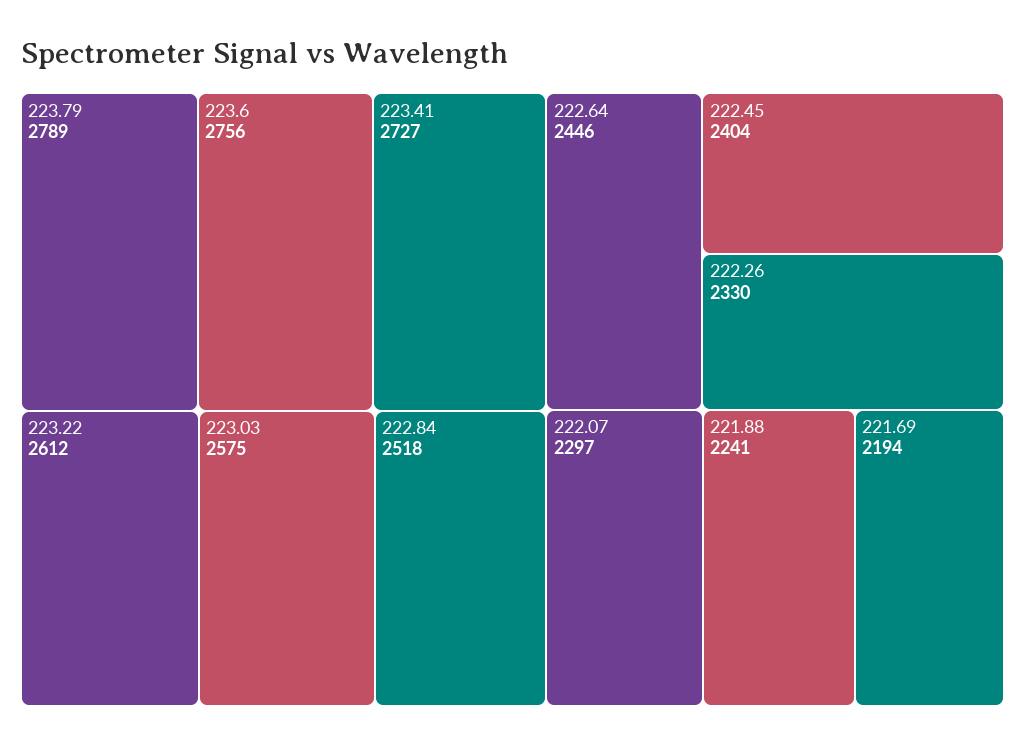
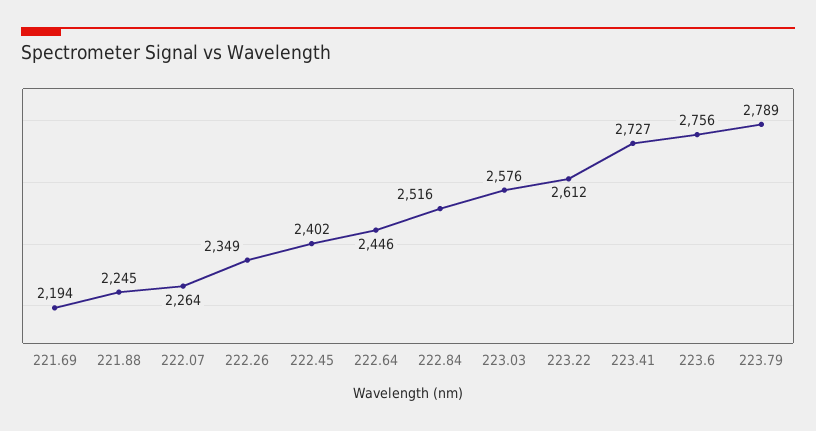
  {
    "223.79": 2789,
    "223.6": 2756,
    "223.41": 2727,
    "223.22": 2612,
-   "223.03": 2575,
+   "223.03": 2576,
-   "222.84": 2518,
+   "222.84": 2516,
    "222.64": 2446,
-   "222.45": 2404,
+   "222.45": 2402,
-   "222.26": 2330,
+   "222.26": 2349,
-   "222.07": 2297,
+   "222.07": 2264,
-   "221.88": 2241,
+   "221.88": 2245,
    "221.69": 2194
  }

